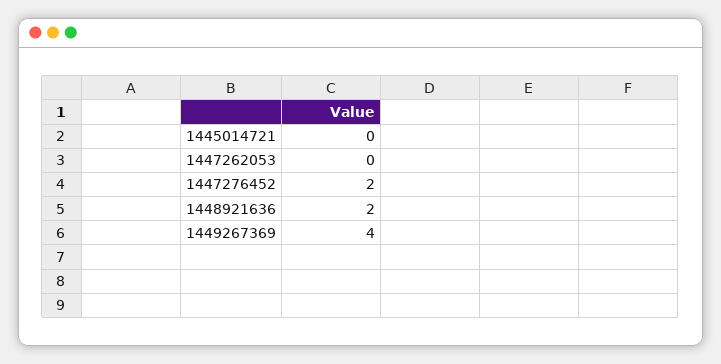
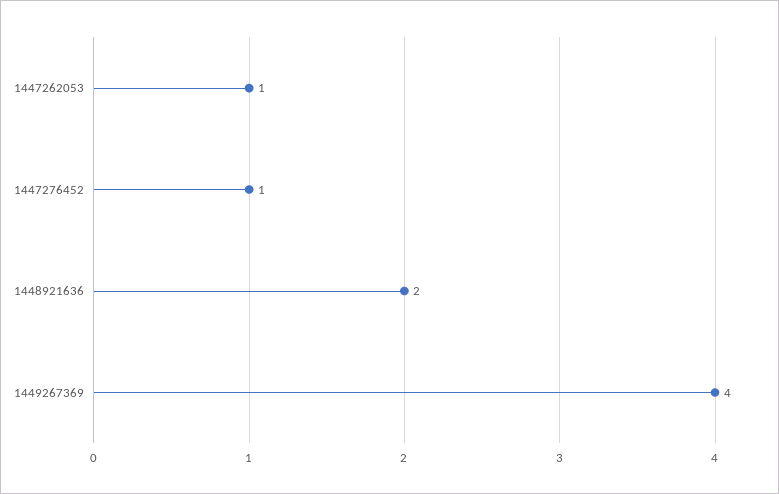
  {
-   "1445014721": 0,
-   "1447262053": 0,
+   "1447262053": 1,
-   "1447276452": 2,
+   "1447276452": 1,
    "1448921636": 2,
    "1449267369": 4
  }

